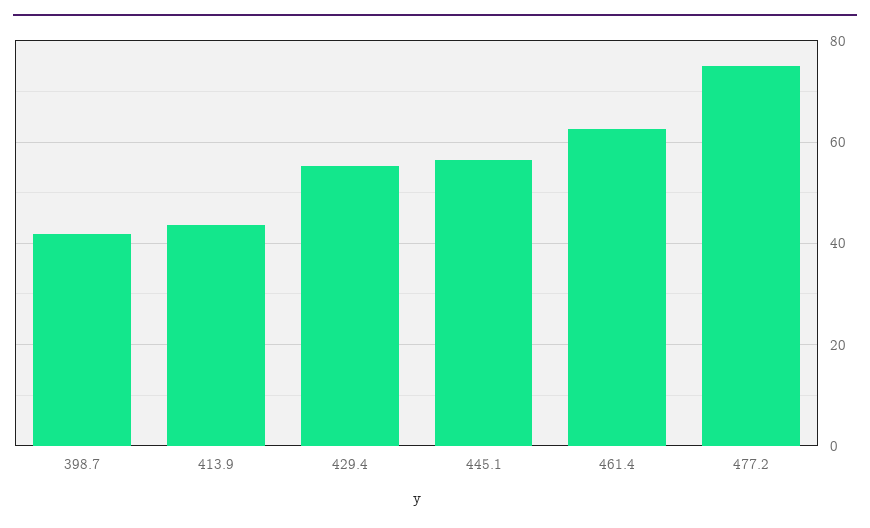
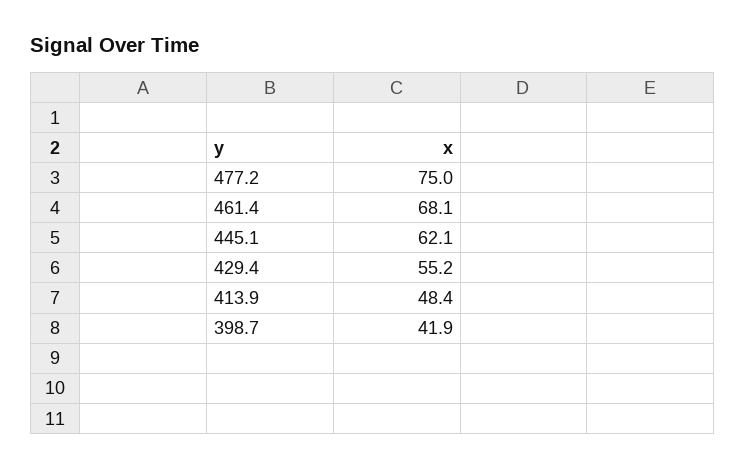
  {
    "398.7": 41.9,
-   "413.9": 44,
+   "413.9": 48.4,
    "429.4": 55.2,
-   "445.1": 56,
+   "445.1": 62.1,
-   "461.4": 62,
+   "461.4": 68.1,
    "477.2": 75
  }

